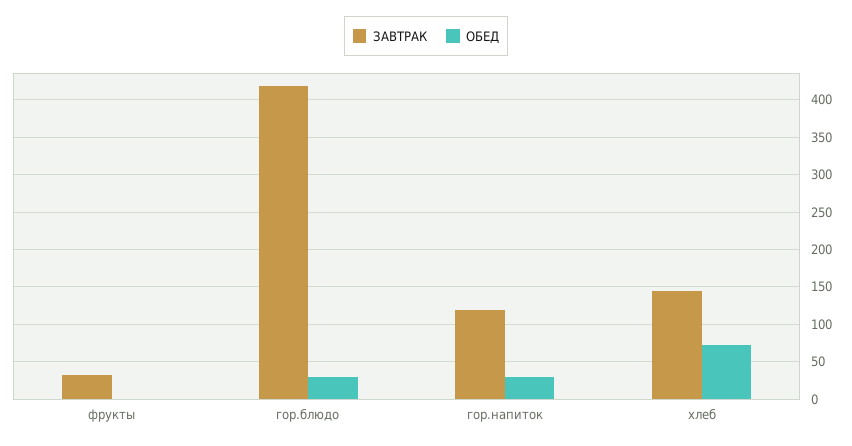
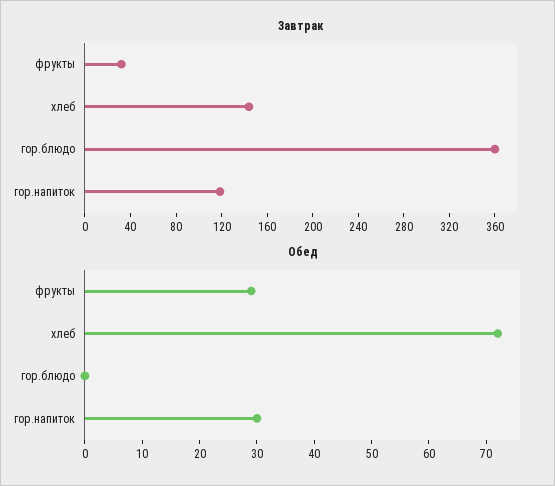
  {
    "ЗАВТРАК": {
      "фрукты": 30,
-     "гор.блюдо": 420,
+     "гор.блюдо": 360,
      "гор.напиток": 120,
      "хлеб": 140
    },
    "ОБЕД": {
-     "фрукты": 0,
+     "фрукты": 30,
-     "гор.блюдо": 30,
+     "гор.блюдо": 0,
      "гор.напиток": 30,
      "хлеб": 70
    }
  }

